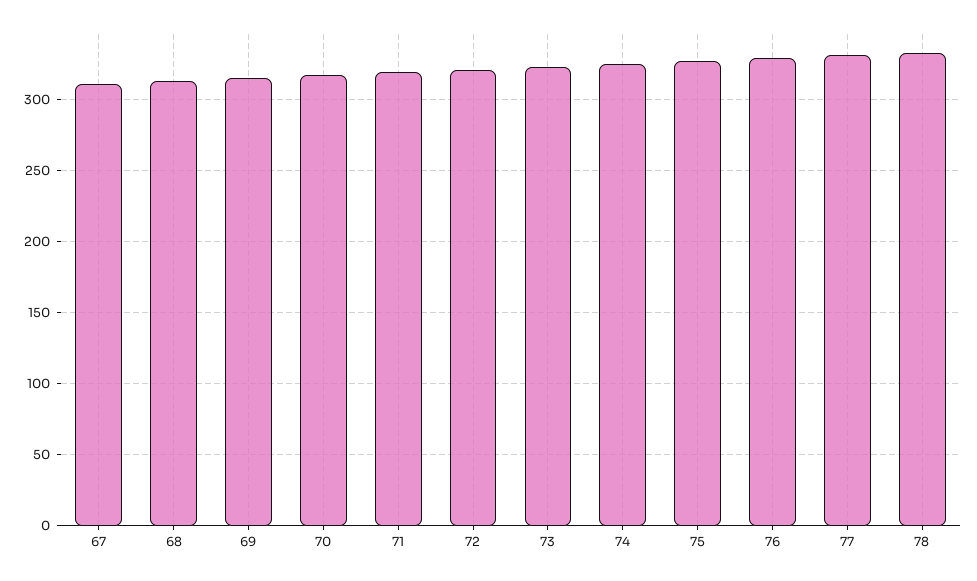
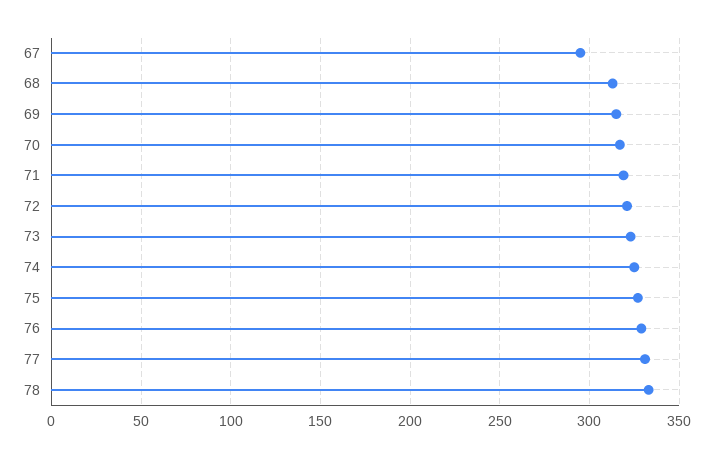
  {
-   "67": 310,
+   "67": 295,
    "68": 315,
    "69": 315,
    "70": 315,
    "71": 320,
    "72": 320,
    "73": 325,
    "74": 325,
    "75": 325,
    "76": 330,
    "77": 330,
    "78": 335
  }

